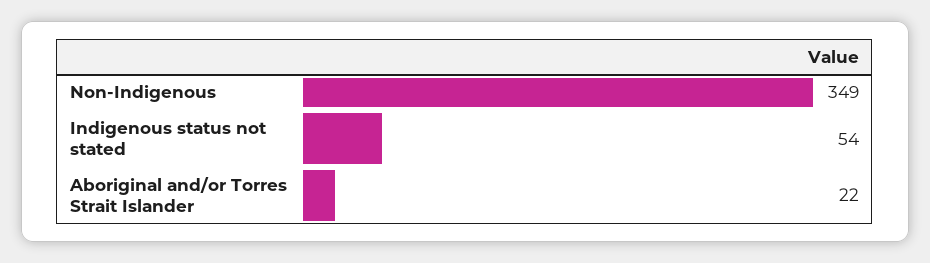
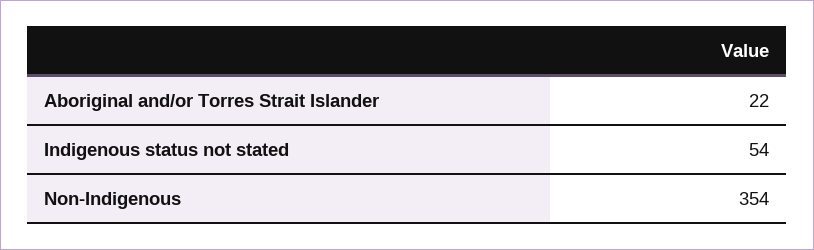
  {
-   "Non-Indigenous": 349,
+   "Non-Indigenous": 354,
    "Indigenous status not stated": 54,
    "Aboriginal and/or Torres Strait Islander": 22
  }

